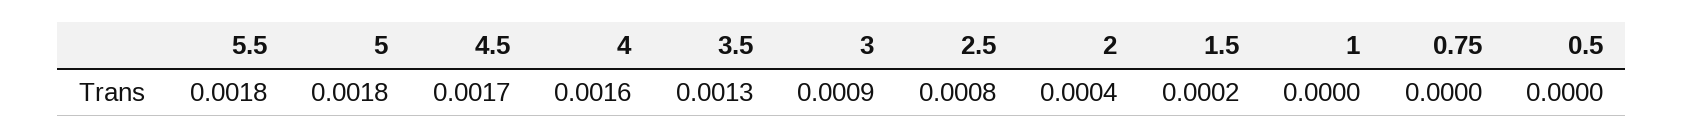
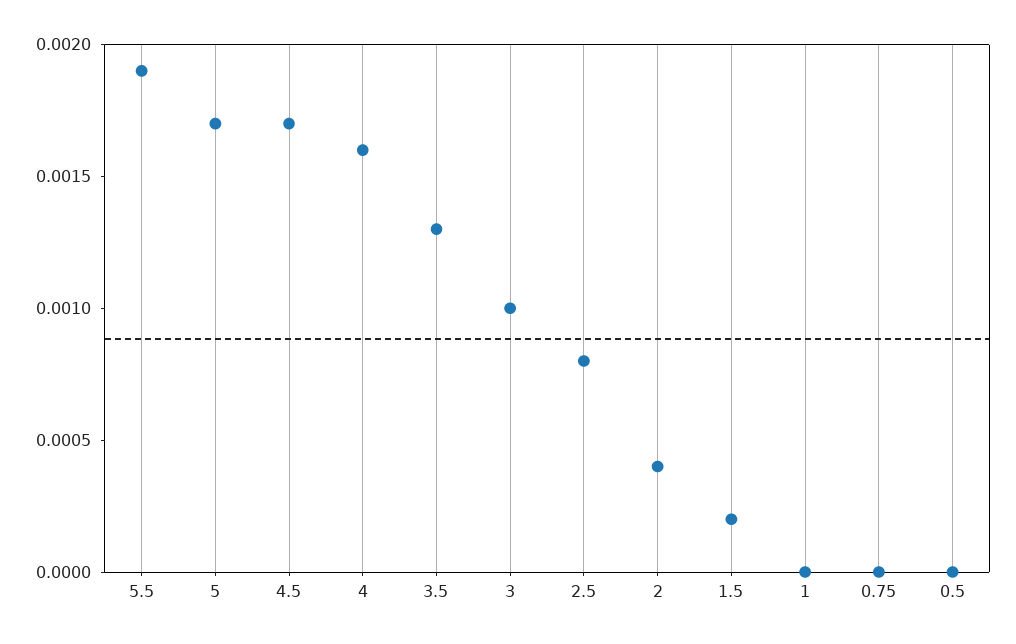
  {
-   "5.5": 0.0018,
+   "5.5": 0.0019,
-   "5": 0.0018,
+   "5": 0.0017,
    "4.5": 0.0017,
    "4": 0.0016,
    "3.5": 0.0013,
-   "3": 0.0009,
+   "3": 0.001,
    "2.5": 0.0008,
    "2": 0.0004,
    "1.5": 0.0002,
    "1": 0,
    "0.75": 0,
    "0.5": 0
  }

